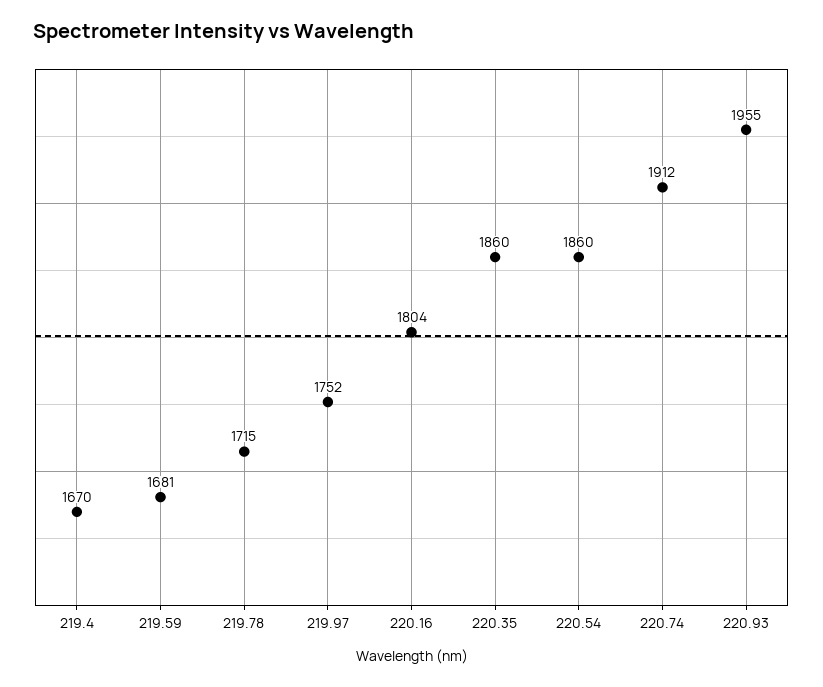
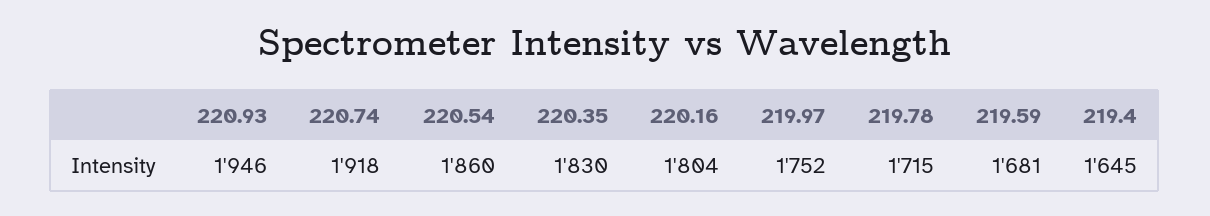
  {
-   "219.4": 1670,
+   "219.4": 1645,
    "219.59": 1681,
    "219.78": 1715,
    "219.97": 1752,
    "220.16": 1804,
-   "220.35": 1860,
+   "220.35": 1830,
    "220.54": 1860,
-   "220.74": 1912,
+   "220.74": 1918,
-   "220.93": 1955
+   "220.93": 1946
  }

